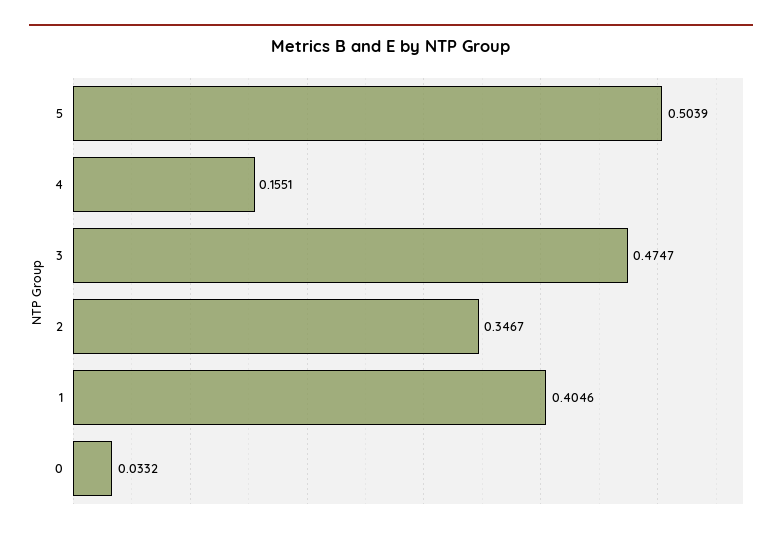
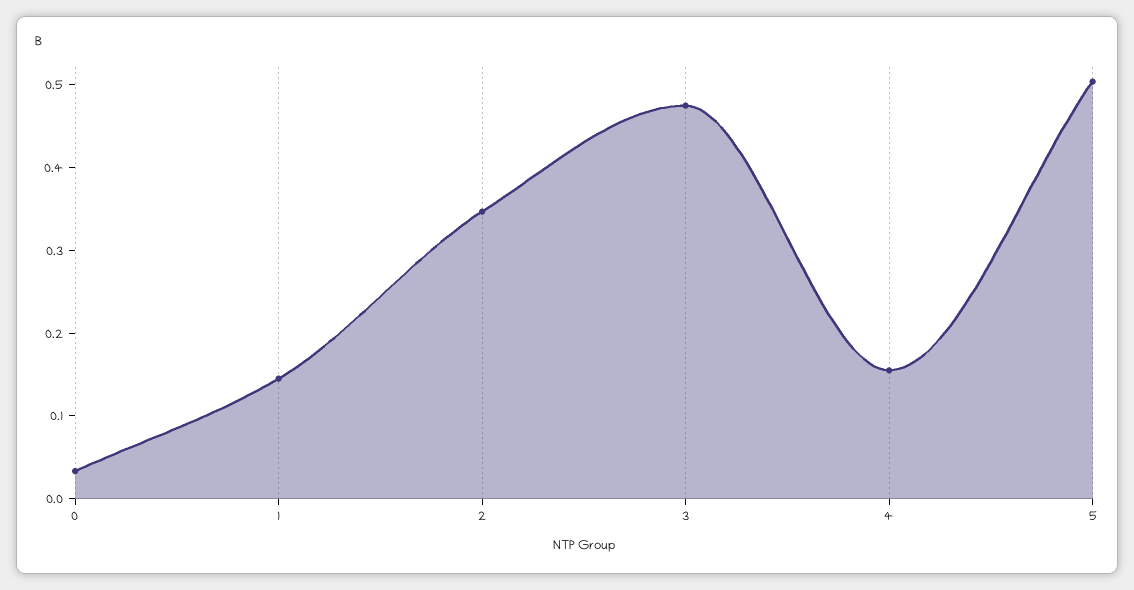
  {
    "5": 0.5039,
    "4": 0.1551,
    "3": 0.4747,
    "2": 0.3467,
-   "1": 0.4046,
+   "1": 0.14,
    "0": 0.0332
  }

